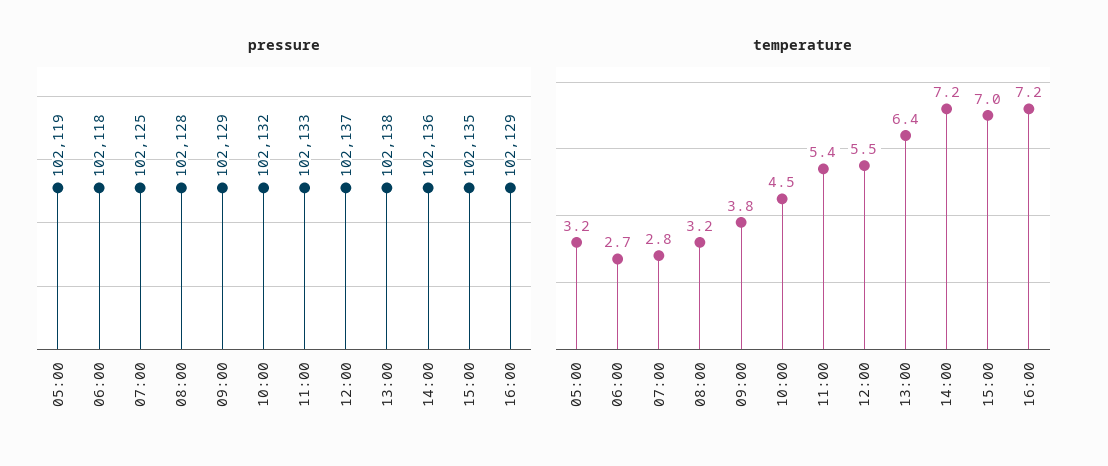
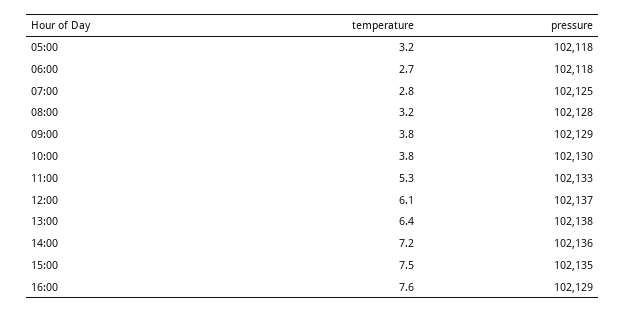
  {
    "pressure": {
-     "05:00": 102119,
+     "05:00": 102118,
      "06:00": 102118,
      "07:00": 102125,
      "08:00": 102128,
      "09:00": 102129,
-     "10:00": 102132,
+     "10:00": 102130,
      "11:00": 102133,
      "12:00": 102137,
      "13:00": 102138,
      "14:00": 102136,
      "15:00": 102135,
      "16:00": 102129
    },
    "temperature": {
      "05:00": 3.2,
      "06:00": 2.7,
      "07:00": 2.8,
      "08:00": 3.2,
      "09:00": 3.8,
-     "10:00": 4.5,
+     "10:00": 3.8,
-     "11:00": 5.4,
+     "11:00": 5.3,
-     "12:00": 5.5,
+     "12:00": 6.1,
      "13:00": 6.4,
      "14:00": 7.2,
-     "15:00": 7,
+     "15:00": 7.5,
-     "16:00": 7.2
+     "16:00": 7.6
    }
  }

